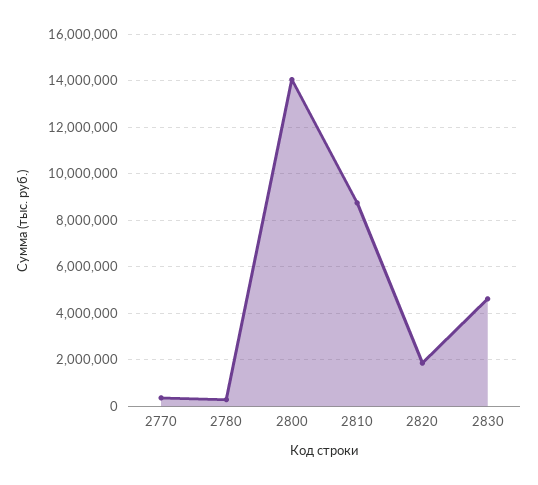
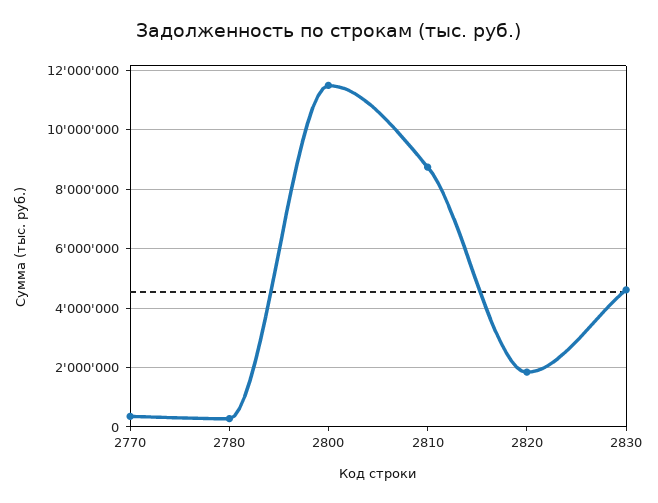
  {
    "2770": 250000,
    "2780": 250000,
-   "2800": 14000000,
+   "2800": 11500000,
    "2810": 8750000,
    "2820": 1750000,
    "2830": 4500000
  }

